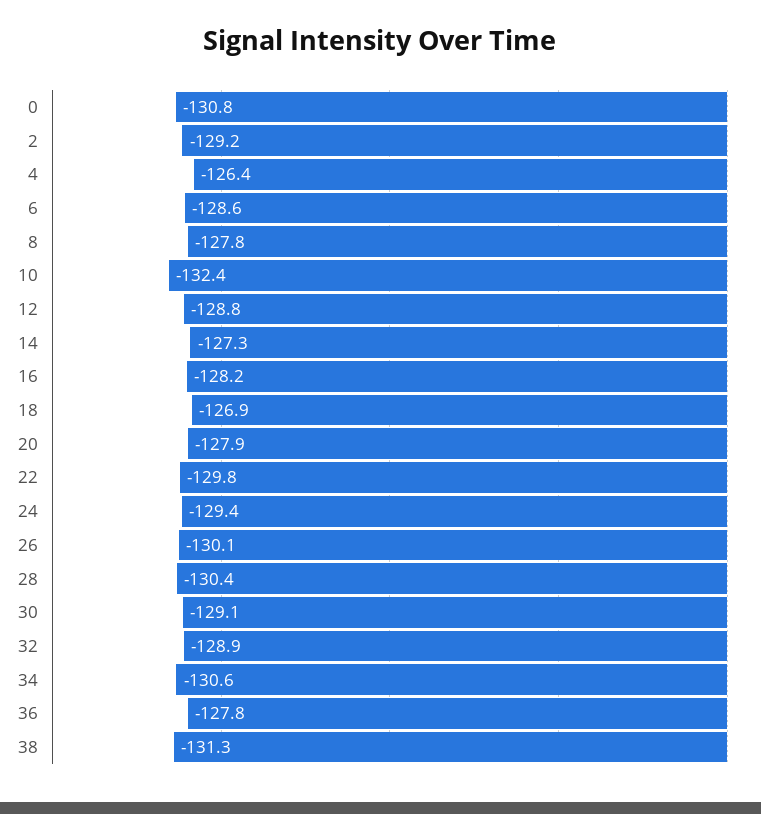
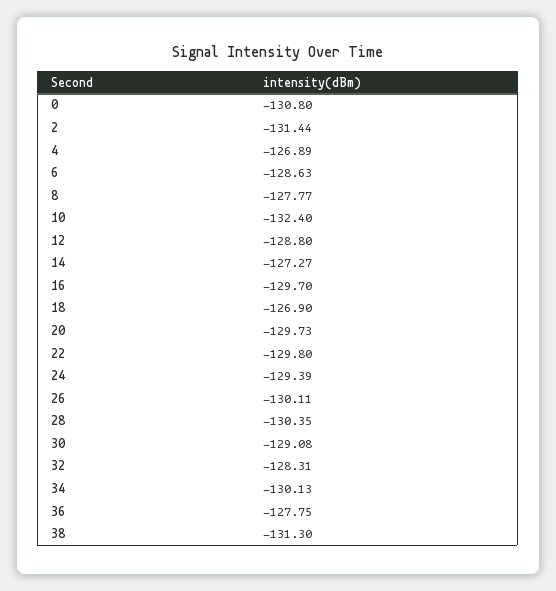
  {
    "0": -130.8,
-   "2": -129.2,
+   "2": -131.44,
-   "4": -126.4,
+   "4": -126.89,
    "6": -128.63,
    "8": -127.77,
    "10": -132.4,
    "12": -128.8,
    "14": -127.27,
-   "16": -128.2,
+   "16": -129.7,
    "18": -126.9,
-   "20": -127.9,
+   "20": -129.73,
    "22": -129.8,
    "24": -129.39,
    "26": -130.11,
    "28": -130.35,
    "30": -129.08,
-   "32": -128.9,
+   "32": -128.31,
-   "34": -130.6,
+   "34": -130.13,
    "36": -127.75,
    "38": -131.3
  }

